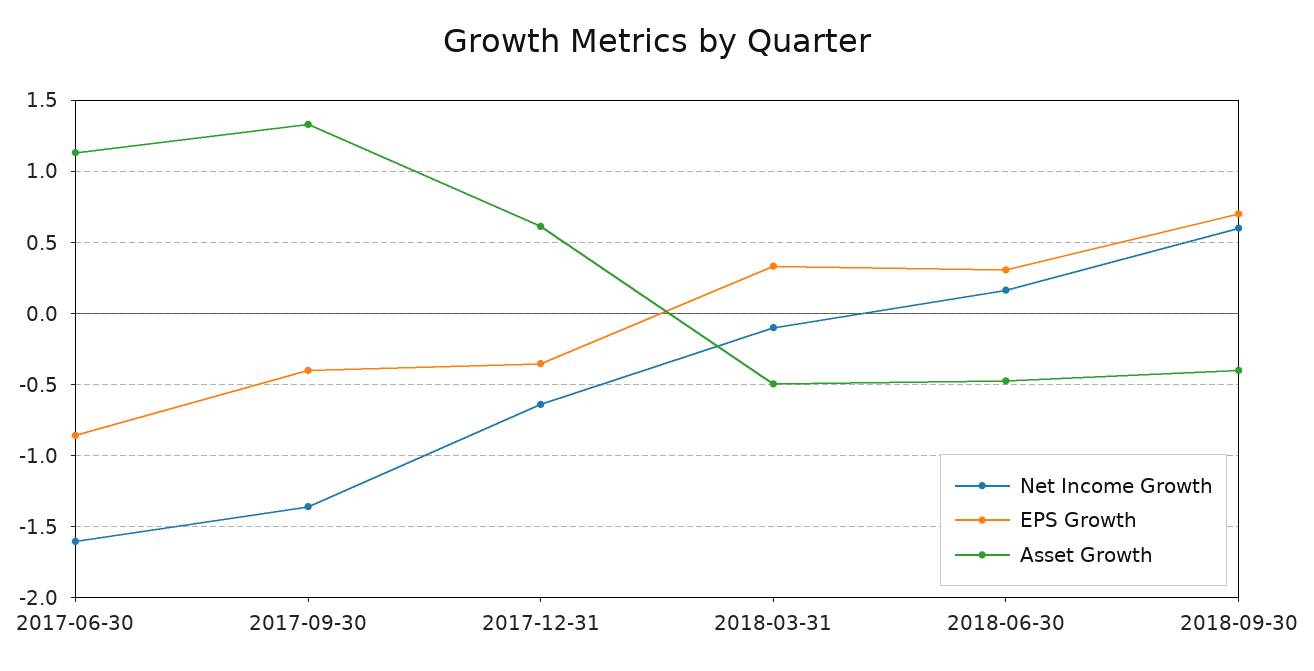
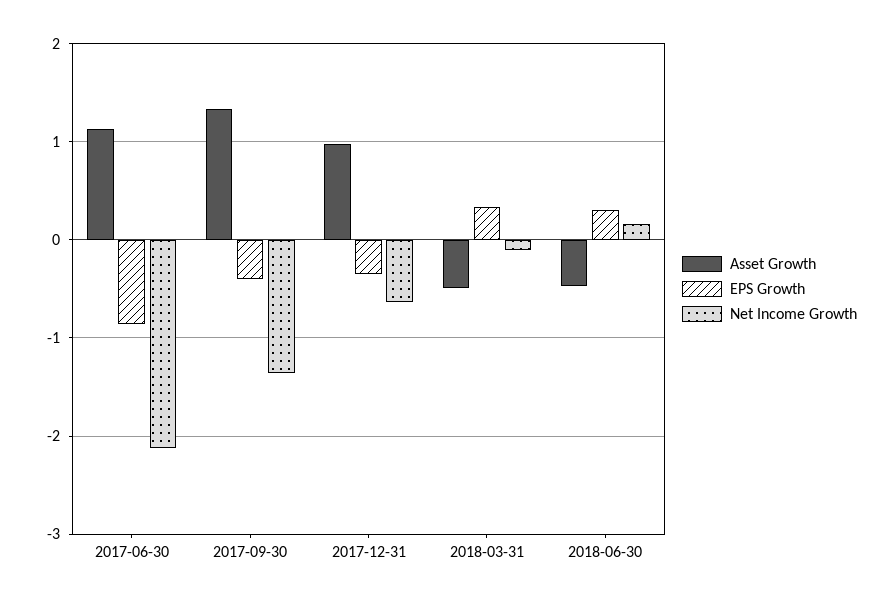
  {
    "Net Income Growth": {
-     "2017-06-30": -1.6,
+     "2017-06-30": -2.1,
      "2017-09-30": -1.35,
      "2017-12-31": -0.65,
      "2018-03-31": -0.1,
-     "2018-06-30": 0.15,
+     "2018-06-30": 0.15
-     "2018-09-30": 0.6
    },
    "EPS Growth": {
      "2017-06-30": -0.85,
      "2017-09-30": -0.4,
      "2017-12-31": -0.35,
      "2018-03-31": 0.35,
-     "2018-06-30": 0.3,
+     "2018-06-30": 0.3
-     "2018-09-30": 0.7
    },
    "Asset Growth": {
      "2017-06-30": 1.15,
      "2017-09-30": 1.35,
-     "2017-12-31": 0.6,
+     "2017-12-31": 1,
      "2018-03-31": -0.5,
-     "2018-06-30": -0.45,
+     "2018-06-30": -0.45
-     "2018-09-30": -0.4
    }
  }

